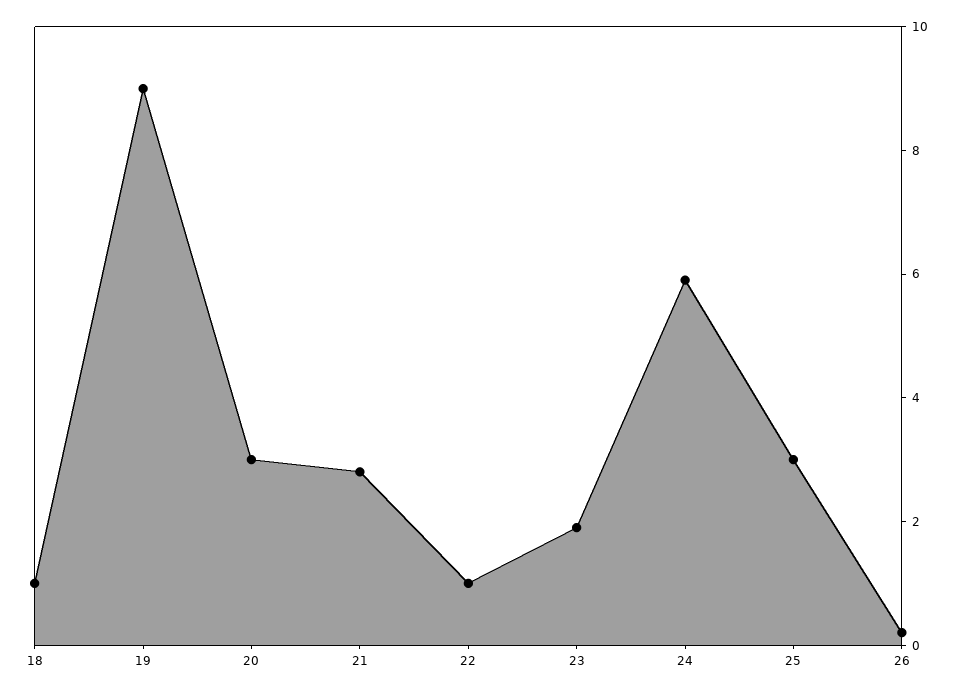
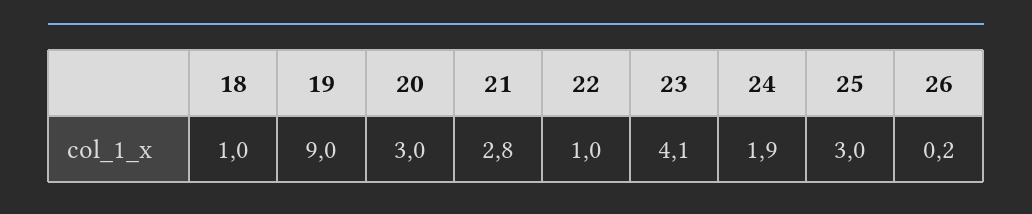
  {
    "18": 1,
    "19": 9,
    "20": 3,
    "21": 2.8,
    "22": 1,
-   "23": 2,
+   "23": 4.1,
-   "24": 6,
+   "24": 1.9,
    "25": 3,
    "26": 0.2
  }

